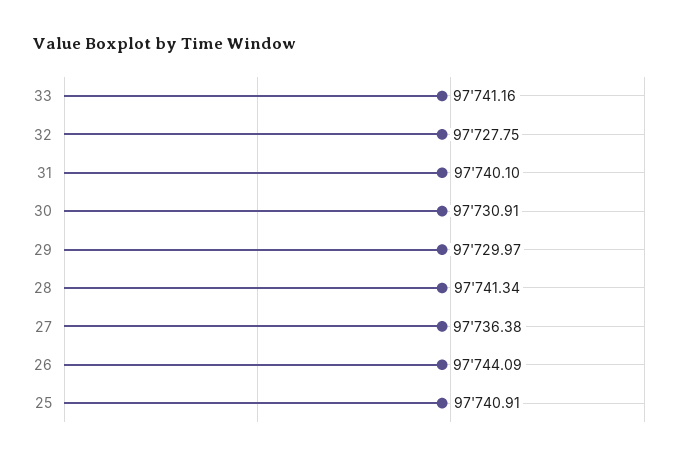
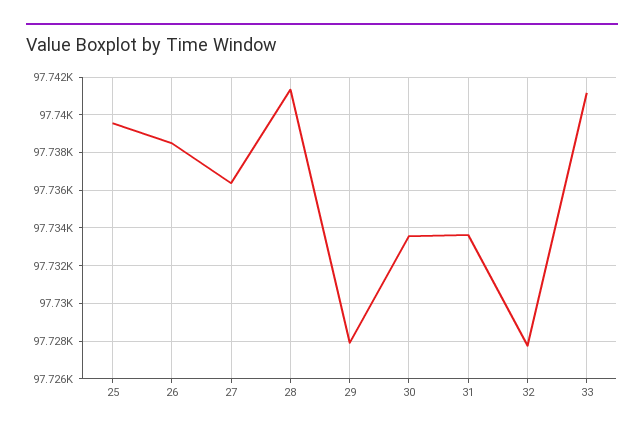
  {
    "33": 97741.16,
    "32": 97727.75,
-   "31": 97740.1,
+   "31": 97733.5,
-   "30": 97730.91,
+   "30": 97733.5,
-   "29": 97729.97,
+   "29": 97728,
    "28": 97741.34,
    "27": 97736.38,
-   "26": 97744.09,
+   "26": 97738.5,
-   "25": 97740.91
+   "25": 97739.5
  }

